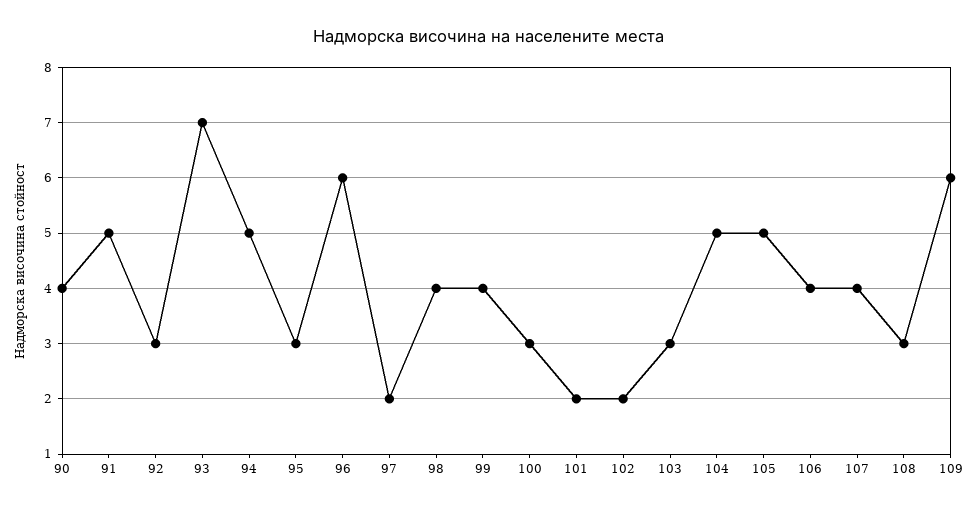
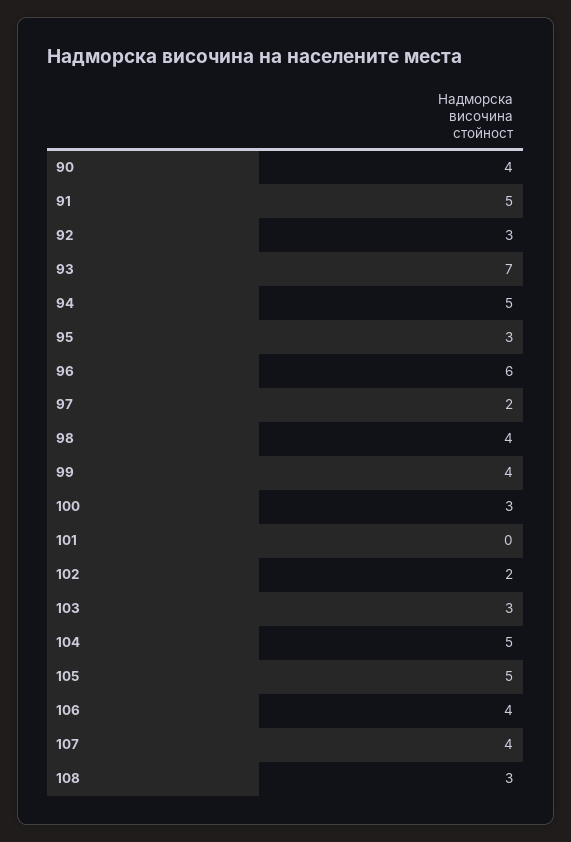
  {
    "90": 4,
    "91": 5,
    "92": 3,
    "93": 7,
    "94": 5,
    "95": 3,
    "96": 6,
    "97": 2,
    "98": 4,
    "99": 4,
    "100": 3,
-   "101": 2,
+   "101": 0,
    "102": 2,
    "103": 3,
    "104": 5,
    "105": 5,
    "106": 4,
    "107": 4,
-   "108": 3,
+   "108": 3
-   "109": 6
  }

